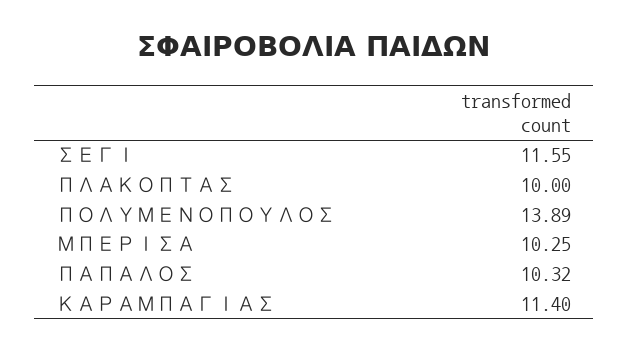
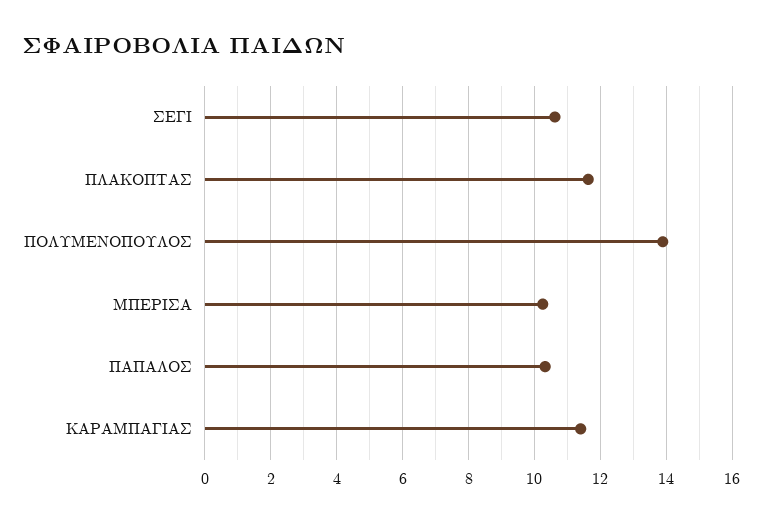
  {
-   "ΣΕΓΙ": 11.55,
+   "ΣΕΓΙ": 10.6,
-   "ΠΛΑΚΟΠΤΑΣ": 10,
+   "ΠΛΑΚΟΠΤΑΣ": 11.6,
    "ΠΟΛΥΜΕΝΟΠΟΥΛΟΣ": 13.89,
    "ΜΠΕΡΙΣΑ": 10.25,
    "ΠΑΠΑΛΟΣ": 10.32,
    "ΚΑΡΑΜΠΑΓΙΑΣ": 11.4
  }

